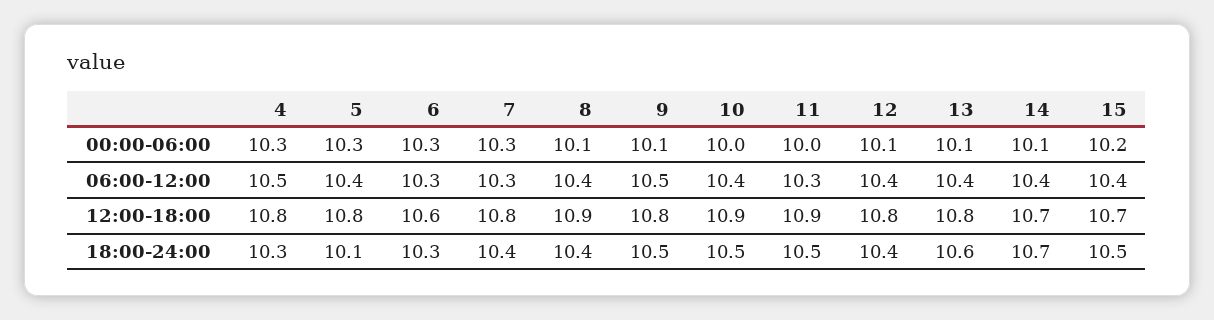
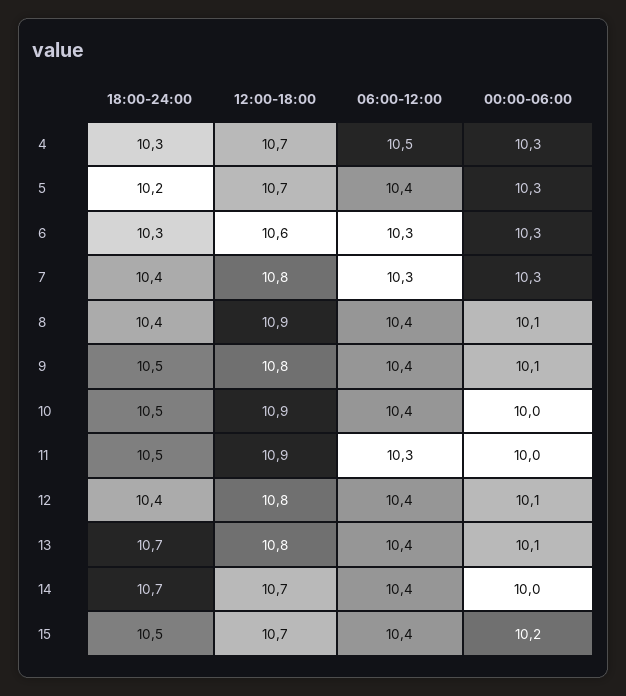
  {
    "4": {
      "00:00-06:00": 10.3,
      "06:00-12:00": 10.5,
-     "12:00-18:00": 10.8,
+     "12:00-18:00": 10.7,
      "18:00-24:00": 10.3
    },
    "5": {
      "00:00-06:00": 10.3,
      "06:00-12:00": 10.4,
-     "12:00-18:00": 10.8,
+     "12:00-18:00": 10.7,
-     "18:00-24:00": 10.1
+     "18:00-24:00": 10.2
    },
    "6": {
      "00:00-06:00": 10.3,
      "06:00-12:00": 10.3,
      "12:00-18:00": 10.6,
      "18:00-24:00": 10.3
    },
    "7": {
      "00:00-06:00": 10.3,
      "06:00-12:00": 10.3,
      "12:00-18:00": 10.8,
      "18:00-24:00": 10.4
    },
    "8": {
      "00:00-06:00": 10.1,
      "06:00-12:00": 10.4,
      "12:00-18:00": 10.9,
      "18:00-24:00": 10.4
    },
    "9": {
      "00:00-06:00": 10.1,
-     "06:00-12:00": 10.5,
+     "06:00-12:00": 10.4,
      "12:00-18:00": 10.8,
      "18:00-24:00": 10.5
    },
    "10": {
      "00:00-06:00": 10,
      "06:00-12:00": 10.4,
      "12:00-18:00": 10.9,
      "18:00-24:00": 10.5
    },
    "11": {
      "00:00-06:00": 10,
      "06:00-12:00": 10.3,
      "12:00-18:00": 10.9,
      "18:00-24:00": 10.5
    },
    "12": {
      "00:00-06:00": 10.1,
      "06:00-12:00": 10.4,
      "12:00-18:00": 10.8,
      "18:00-24:00": 10.4
    },
    "13": {
      "00:00-06:00": 10.1,
      "06:00-12:00": 10.4,
      "12:00-18:00": 10.8,
-     "18:00-24:00": 10.6
+     "18:00-24:00": 10.7
    },
    "14": {
-     "00:00-06:00": 10.1,
+     "00:00-06:00": 10,
      "06:00-12:00": 10.4,
      "12:00-18:00": 10.7,
      "18:00-24:00": 10.7
    },
    "15": {
      "00:00-06:00": 10.2,
      "06:00-12:00": 10.4,
      "12:00-18:00": 10.7,
      "18:00-24:00": 10.5
    }
  }

